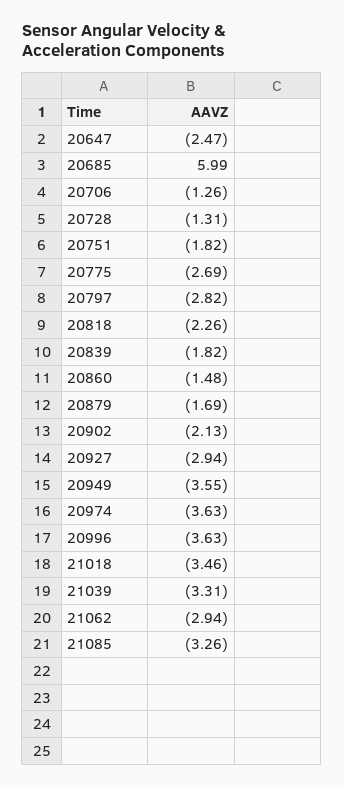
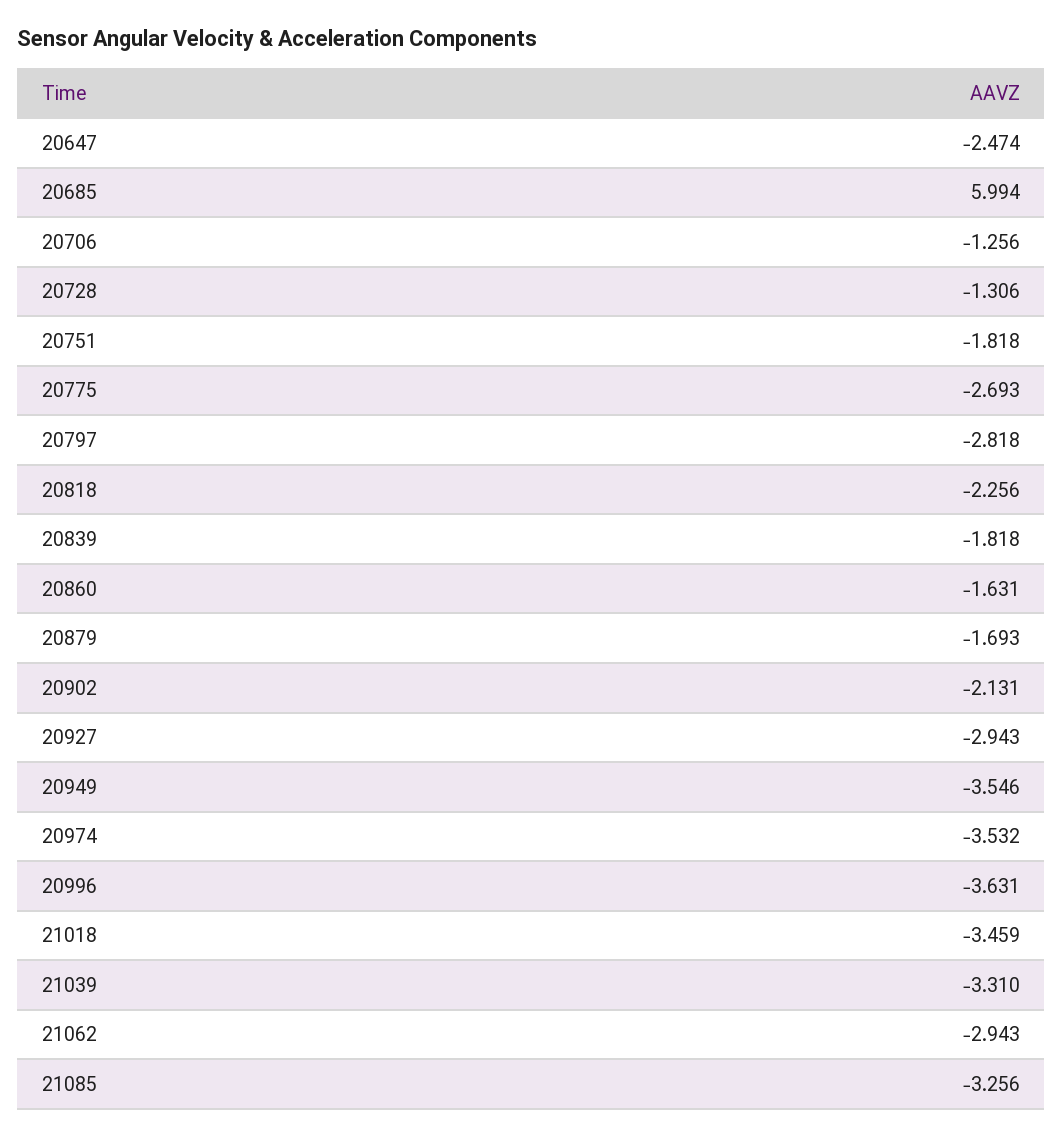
  {
    "20647": -2.474,
    "20685": 5.994,
    "20706": -1.256,
    "20728": -1.306,
    "20751": -1.818,
    "20775": -2.693,
    "20797": -2.818,
    "20818": -2.256,
    "20839": -1.818,
-   "20860": -1.48,
+   "20860": -1.631,
    "20879": -1.693,
    "20902": -2.131,
    "20927": -2.943,
    "20949": -3.546,
-   "20974": -3.63,
+   "20974": -3.532,
    "20996": -3.631,
    "21018": -3.459,
    "21039": -3.31,
    "21062": -2.943,
    "21085": -3.256
  }

